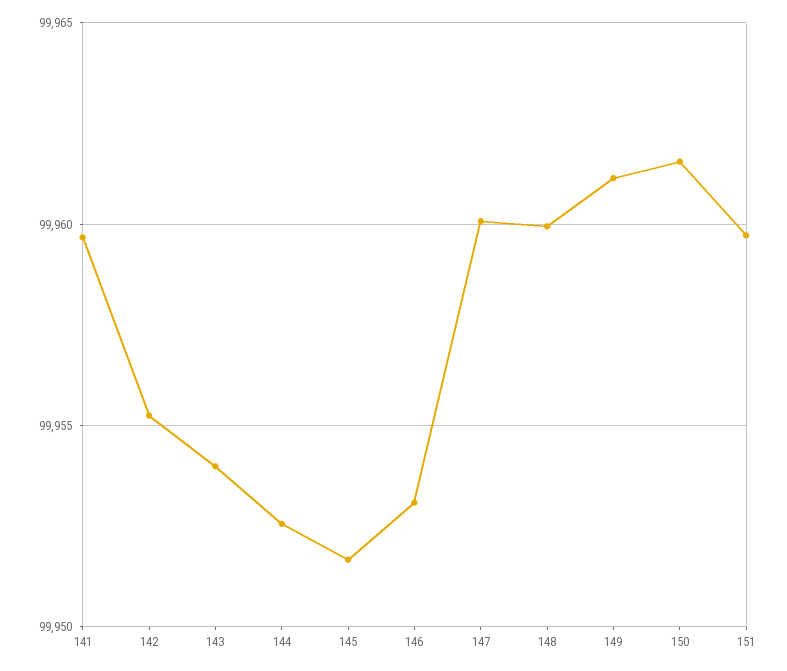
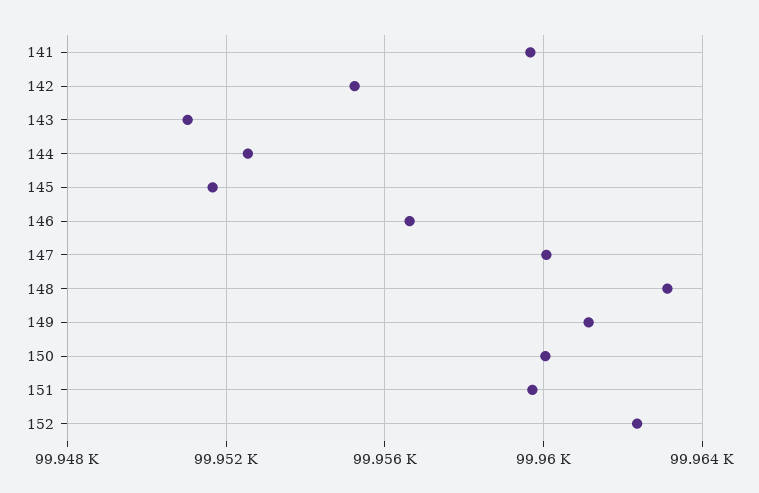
  {
    "141": 99959.5,
    "142": 99955,
-   "143": 99954,
+   "143": 99951,
    "144": 99952.5,
    "145": 99951.5,
-   "146": 99953,
+   "146": 99956.5,
    "147": 99960,
-   "148": 99960,
+   "148": 99963,
    "149": 99961,
-   "150": 99961.5,
+   "150": 99960,
-   "151": 99959.5
+   "151": 99959.5,
+   "152": 99962.5
  }

